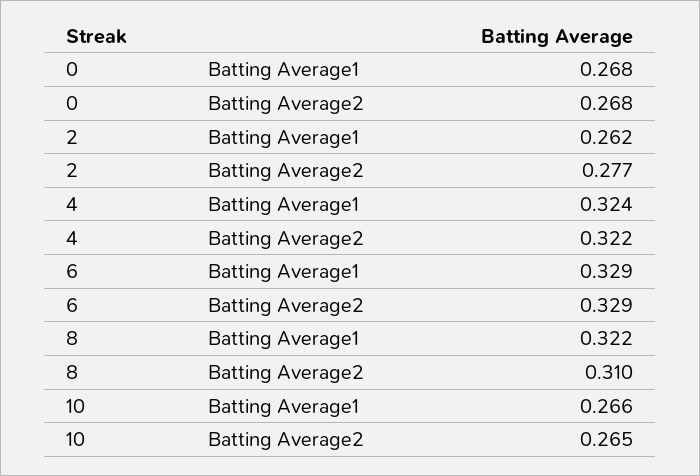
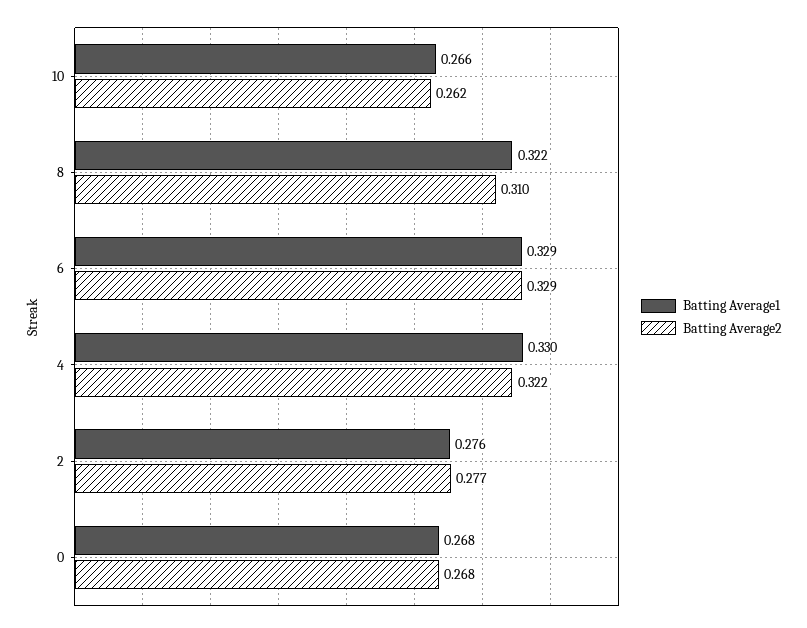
  {
    "Batting Average1": {
      "0": 0.268,
-     "2": 0.262,
+     "2": 0.276,
-     "4": 0.324,
+     "4": 0.33,
      "6": 0.329,
      "8": 0.322,
      "10": 0.266
    },
    "Batting Average2": {
      "0": 0.268,
      "2": 0.277,
      "4": 0.322,
      "6": 0.329,
      "8": 0.31,
-     "10": 0.265
+     "10": 0.262
    }
  }

